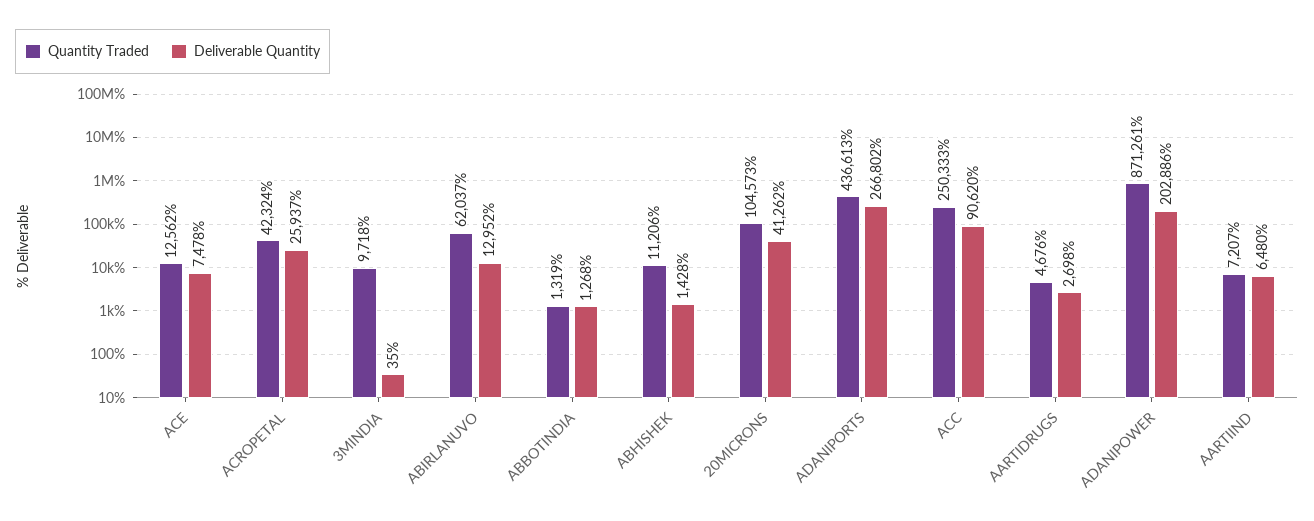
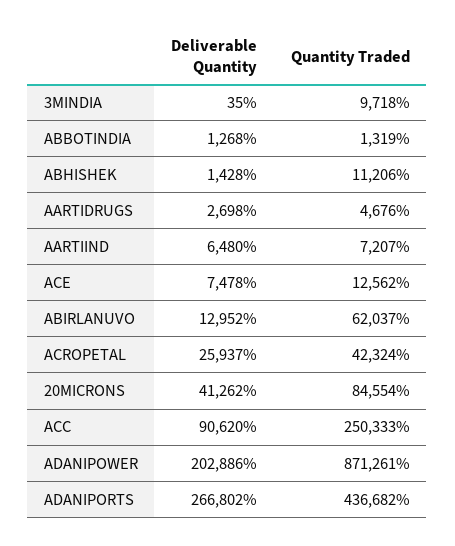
  {
    "Quantity Traded": {
      "ACE": 12562,
      "ACROPETAL": 42324,
      "3MINDIA": 9718,
      "ABIRLANUVO": 62037,
      "ABBOTINDIA": 1319,
      "ABHISHEK": 11206,
-     "20MICRONS": 104573,
+     "20MICRONS": 84554,
-     "ADANIPORTS": 436613,
+     "ADANIPORTS": 436682,
      "ACC": 250333,
      "AARTIDRUGS": 4676,
      "ADANIPOWER": 871261,
      "AARTIIND": 7207
    },
    "Deliverable Quantity": {
      "ACE": 7478,
      "ACROPETAL": 25937,
      "3MINDIA": 35,
      "ABIRLANUVO": 12952,
      "ABBOTINDIA": 1268,
      "ABHISHEK": 1428,
      "20MICRONS": 41262,
      "ADANIPORTS": 266802,
      "ACC": 90620,
      "AARTIDRUGS": 2698,
      "ADANIPOWER": 202886,
      "AARTIIND": 6480
    }
  }

